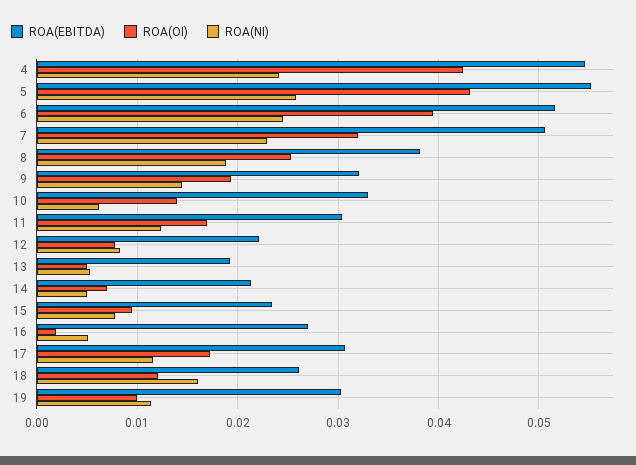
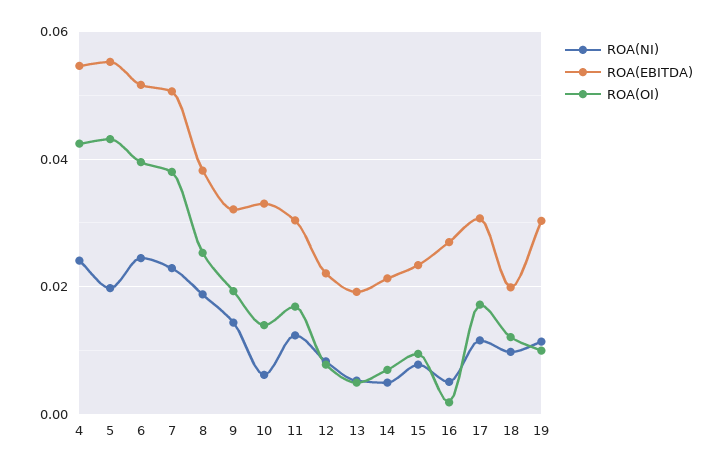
  {
    "ROA(EBITDA)": {
      "4": 0.055,
      "5": 0.055,
      "6": 0.052,
      "7": 0.051,
      "8": 0.038,
      "9": 0.032,
      "10": 0.033,
      "11": 0.03,
      "12": 0.022,
      "13": 0.019,
      "14": 0.021,
      "15": 0.023,
      "16": 0.027,
      "17": 0.031,
-     "18": 0.026,
+     "18": 0.02,
      "19": 0.03
    },
    "ROA(OI)": {
      "4": 0.042,
      "5": 0.043,
      "6": 0.04,
-     "7": 0.032,
+     "7": 0.038,
      "8": 0.025,
      "9": 0.019,
      "10": 0.014,
      "11": 0.017,
      "12": 0.008,
      "13": 0.005,
      "14": 0.007,
      "15": 0.01,
      "16": 0.002,
      "17": 0.017,
      "18": 0.012,
      "19": 0.01
    },
    "ROA(NI)": {
      "4": 0.024,
-     "5": 0.026,
+     "5": 0.02,
      "6": 0.025,
      "7": 0.023,
      "8": 0.019,
      "9": 0.014,
      "10": 0.006,
      "11": 0.012,
      "12": 0.008,
      "13": 0.005,
      "14": 0.005,
      "15": 0.008,
      "16": 0.005,
      "17": 0.012,
-     "18": 0.016,
+     "18": 0.01,
      "19": 0.011
    }
  }

